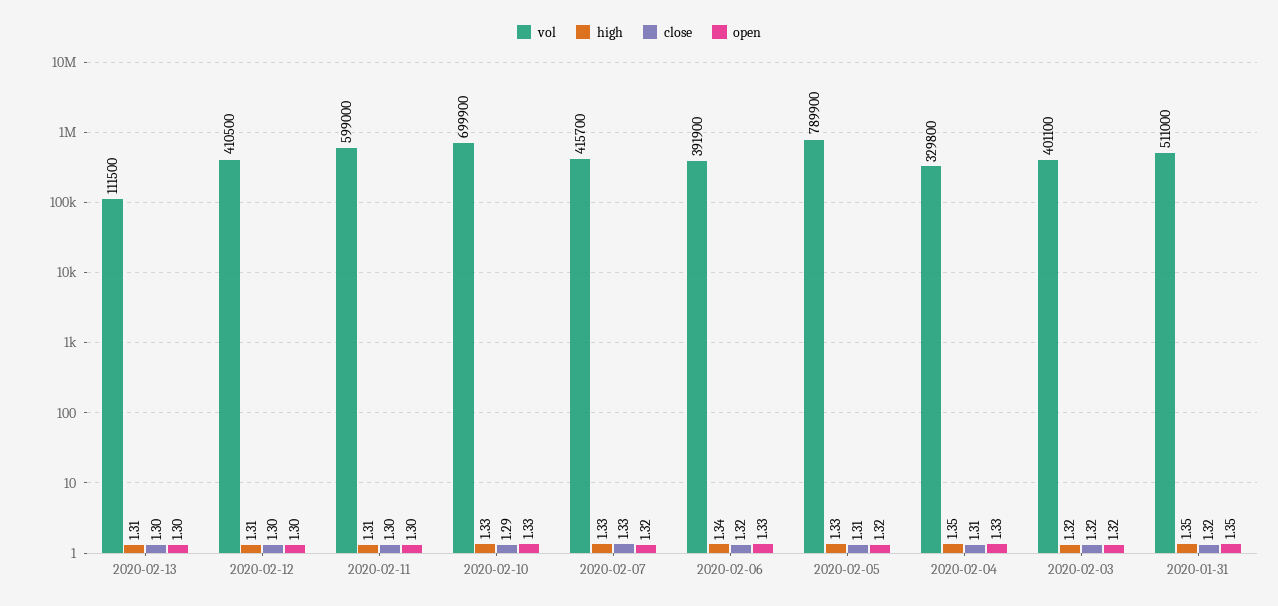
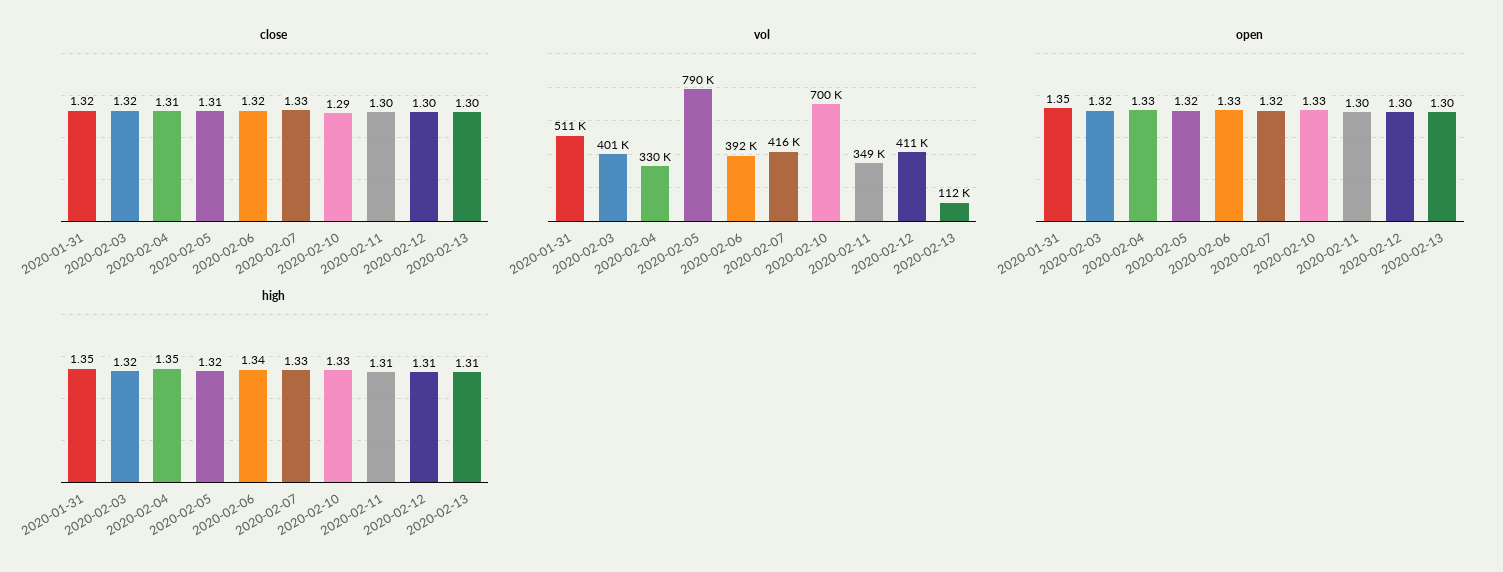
  {
    "vol": {
      "2020-02-13": 111500,
      "2020-02-12": 410500,
-     "2020-02-11": 599000,
+     "2020-02-11": 349000,
      "2020-02-10": 699900,
      "2020-02-07": 415700,
      "2020-02-06": 391900,
      "2020-02-05": 789900,
      "2020-02-04": 329800,
      "2020-02-03": 401100,
      "2020-01-31": 511000
    },
    "high": {
      "2020-02-13": 1.31,
      "2020-02-12": 1.31,
      "2020-02-11": 1.31,
      "2020-02-10": 1.33,
      "2020-02-07": 1.33,
      "2020-02-06": 1.34,
-     "2020-02-05": 1.33,
+     "2020-02-05": 1.32,
      "2020-02-04": 1.35,
      "2020-02-03": 1.32,
      "2020-01-31": 1.35
    },
    "close": {
      "2020-02-13": 1.3,
      "2020-02-12": 1.3,
      "2020-02-11": 1.3,
      "2020-02-10": 1.29,
      "2020-02-07": 1.33,
      "2020-02-06": 1.32,
      "2020-02-05": 1.31,
      "2020-02-04": 1.31,
      "2020-02-03": 1.32,
      "2020-01-31": 1.32
    },
    "open": {
      "2020-02-13": 1.3,
      "2020-02-12": 1.3,
      "2020-02-11": 1.3,
      "2020-02-10": 1.33,
      "2020-02-07": 1.32,
      "2020-02-06": 1.33,
      "2020-02-05": 1.32,
      "2020-02-04": 1.33,
      "2020-02-03": 1.32,
      "2020-01-31": 1.35
    }
  }

